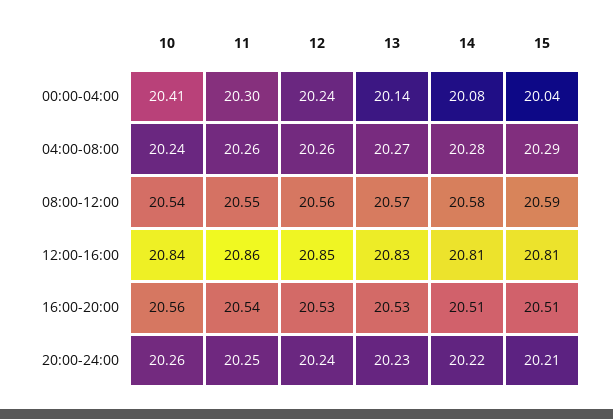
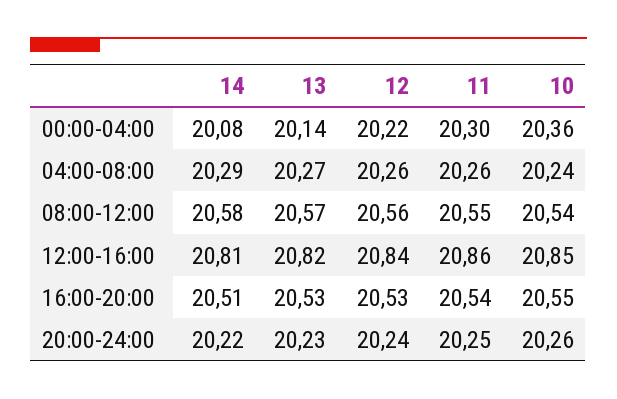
  {
    "10": {
-     "00:00-04:00": 20.41,
+     "00:00-04:00": 20.36,
      "04:00-08:00": 20.24,
      "08:00-12:00": 20.54,
-     "12:00-16:00": 20.84,
+     "12:00-16:00": 20.85,
-     "16:00-20:00": 20.56,
+     "16:00-20:00": 20.55,
      "20:00-24:00": 20.26
    },
    "11": {
      "00:00-04:00": 20.3,
      "04:00-08:00": 20.26,
      "08:00-12:00": 20.55,
      "12:00-16:00": 20.86,
      "16:00-20:00": 20.54,
      "20:00-24:00": 20.25
    },
    "12": {
-     "00:00-04:00": 20.24,
+     "00:00-04:00": 20.22,
      "04:00-08:00": 20.26,
      "08:00-12:00": 20.56,
-     "12:00-16:00": 20.85,
+     "12:00-16:00": 20.84,
      "16:00-20:00": 20.53,
      "20:00-24:00": 20.24
    },
    "13": {
      "00:00-04:00": 20.14,
      "04:00-08:00": 20.27,
      "08:00-12:00": 20.57,
-     "12:00-16:00": 20.83,
+     "12:00-16:00": 20.82,
      "16:00-20:00": 20.53,
      "20:00-24:00": 20.23
    },
    "14": {
      "00:00-04:00": 20.08,
-     "04:00-08:00": 20.28,
+     "04:00-08:00": 20.29,
      "08:00-12:00": 20.58,
      "12:00-16:00": 20.81,
      "16:00-20:00": 20.51,
      "20:00-24:00": 20.22
-   },
+   }
-   "15": {
-     "00:00-04:00": 20.04,
-     "04:00-08:00": 20.29,
-     "08:00-12:00": 20.59,
-     "12:00-16:00": 20.81,
-     "16:00-20:00": 20.51,
-     "20:00-24:00": 20.21
-   }
  }

